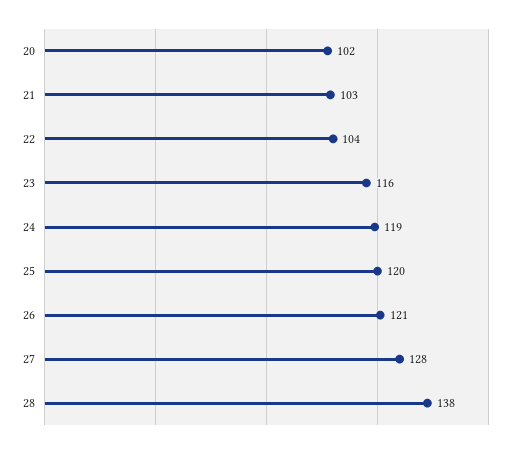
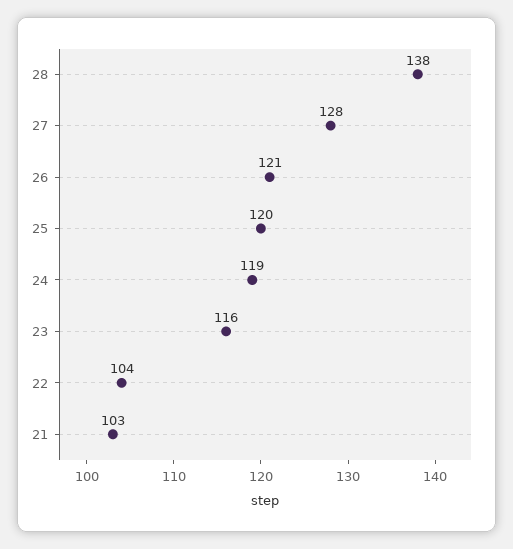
  {
-   "20": 102,
    "21": 103,
    "22": 104,
    "23": 116,
    "24": 119,
    "25": 120,
    "26": 121,
    "27": 128,
    "28": 138
  }

